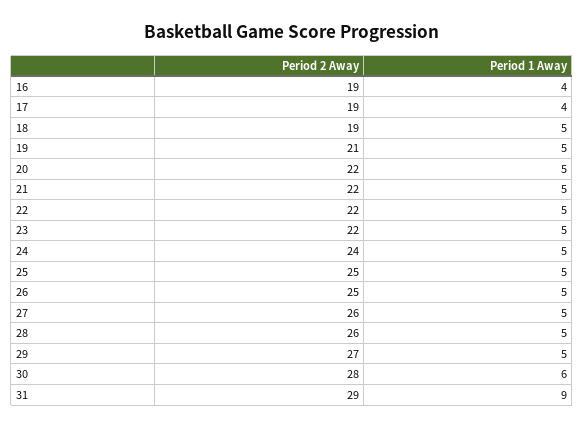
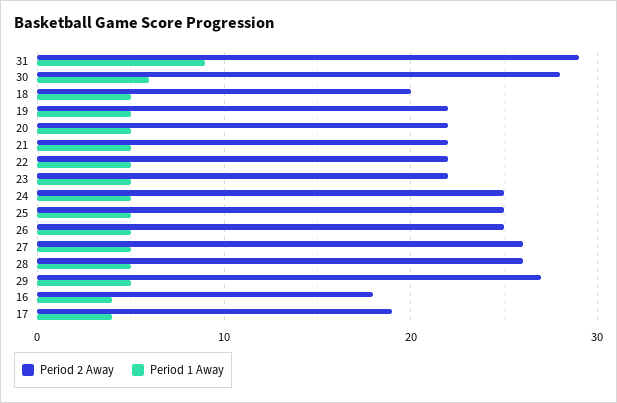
  {
    "Period 2 Away": {
-     "16": 19,
+     "16": 18,
      "17": 19,
-     "18": 19,
+     "18": 20,
-     "19": 21,
+     "19": 22,
      "20": 22,
      "21": 22,
      "22": 22,
      "23": 22,
-     "24": 24,
+     "24": 25,
      "25": 25,
      "26": 25,
      "27": 26,
      "28": 26,
      "29": 27,
      "30": 28,
      "31": 29
    },
    "Period 1 Away": {
      "16": 4,
      "17": 4,
      "18": 5,
      "19": 5,
      "20": 5,
      "21": 5,
      "22": 5,
      "23": 5,
      "24": 5,
      "25": 5,
      "26": 5,
      "27": 5,
      "28": 5,
      "29": 5,
      "30": 6,
      "31": 9
    }
  }

